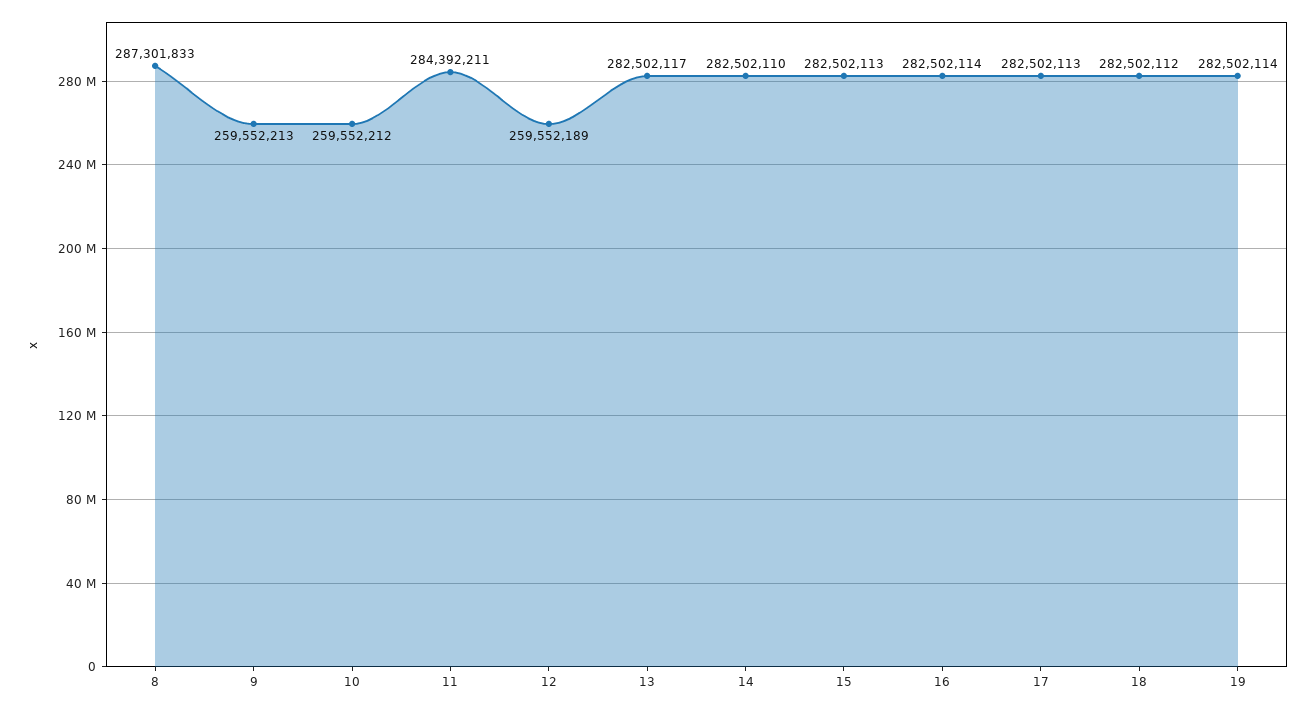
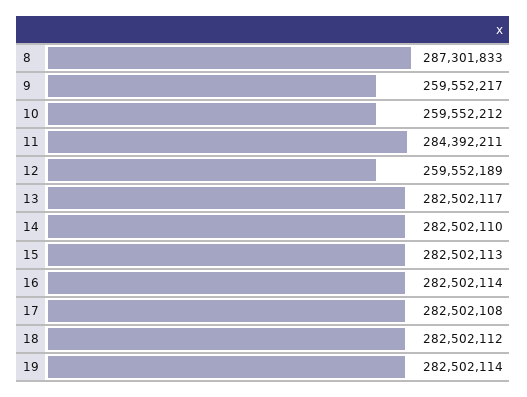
  {
    "8": 287301833,
-   "9": 259552213,
+   "9": 259552217,
    "10": 259552212,
    "11": 284392211,
    "12": 259552189,
    "13": 282502117,
    "14": 282502110,
    "15": 282502113,
    "16": 282502114,
-   "17": 282502113,
+   "17": 282502108,
    "18": 282502112,
    "19": 282502114
  }

